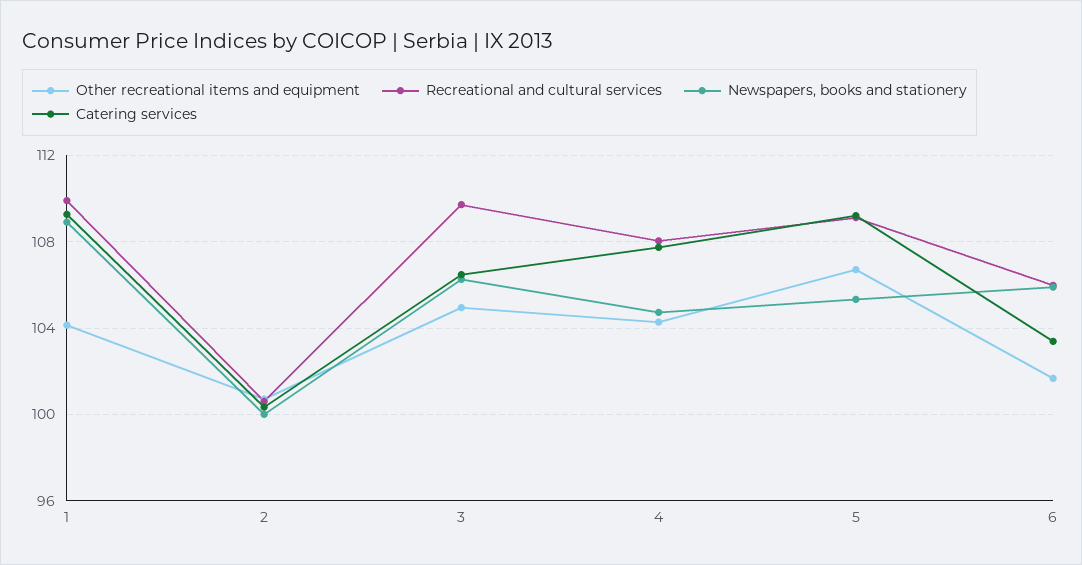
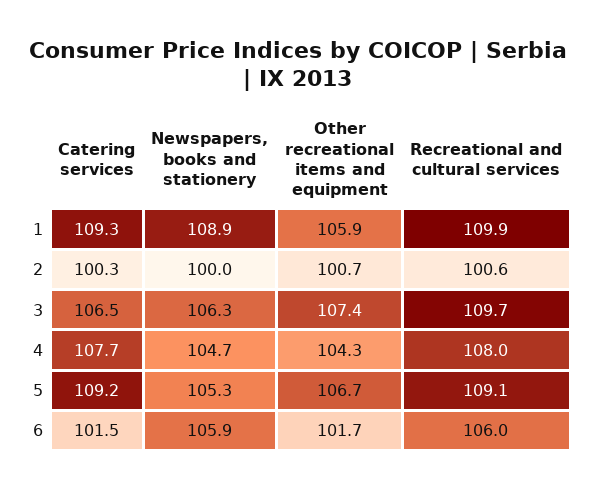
  {
    "Other recreational items and equipment": {
-     "1": 104,
+     "1": 105.9,
      "2": 100.7,
-     "3": 105,
+     "3": 107.4,
      "4": 104.3,
      "5": 106.7,
      "6": 101.7
    },
    "Recreational and cultural services": {
      "1": 109.9,
      "2": 100.6,
      "3": 109.7,
      "4": 108,
      "5": 109.1,
      "6": 106
    },
    "Newspapers, books and stationery": {
      "1": 108.9,
      "2": 100,
      "3": 106.3,
      "4": 104.7,
      "5": 105.3,
      "6": 105.9
    },
    "Catering services": {
      "1": 109.3,
      "2": 100.3,
      "3": 106.5,
      "4": 107.7,
      "5": 109.2,
-     "6": 103.5
+     "6": 101.5
    }
  }

